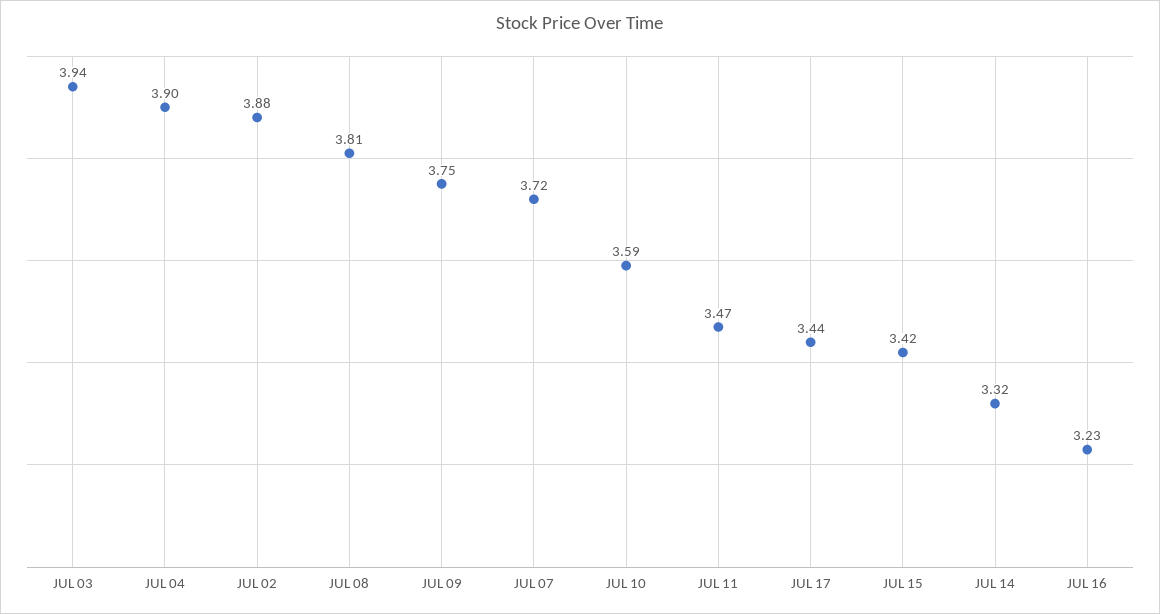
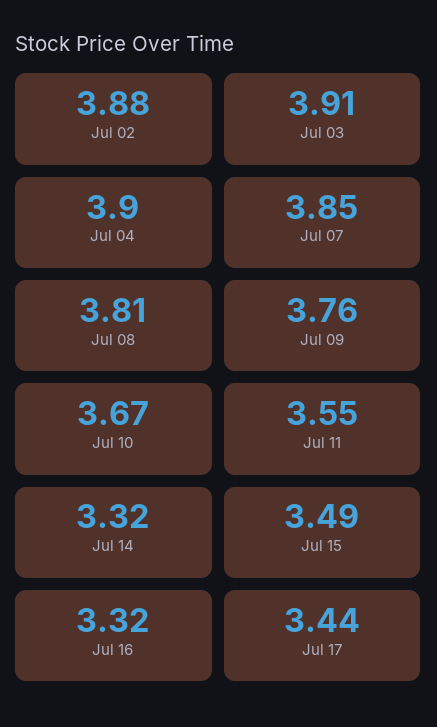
  {
-   "JUL 03": 3.94,
+   "JUL 03": 3.91,
    "JUL 04": 3.9,
    "JUL 02": 3.88,
    "JUL 08": 3.81,
-   "JUL 09": 3.75,
+   "JUL 09": 3.76,
-   "JUL 07": 3.72,
+   "JUL 07": 3.85,
-   "JUL 10": 3.59,
+   "JUL 10": 3.67,
-   "JUL 11": 3.47,
+   "JUL 11": 3.55,
    "JUL 17": 3.44,
-   "JUL 15": 3.42,
+   "JUL 15": 3.49,
    "JUL 14": 3.32,
-   "JUL 16": 3.23
+   "JUL 16": 3.32
  }

